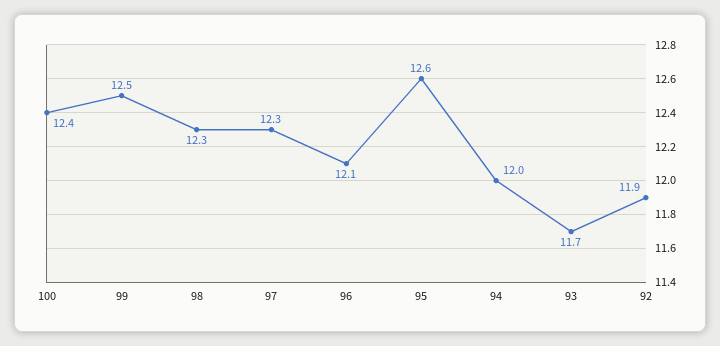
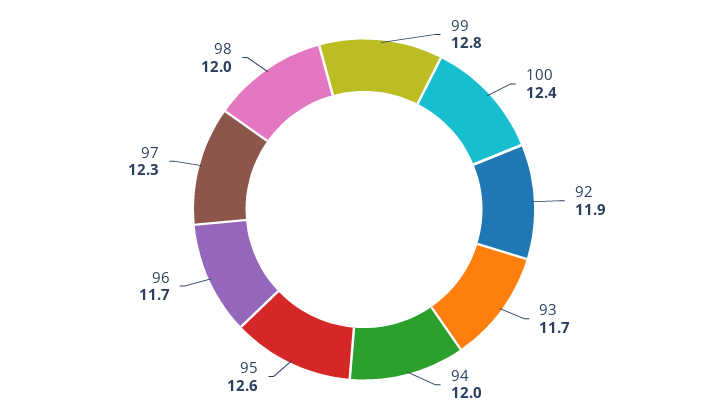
  {
    "100": 12.4,
-   "99": 12.5,
+   "99": 12.8,
-   "98": 12.3,
+   "98": 12,
    "97": 12.3,
-   "96": 12.1,
+   "96": 11.7,
    "95": 12.6,
    "94": 12,
    "93": 11.7,
    "92": 11.9
  }

